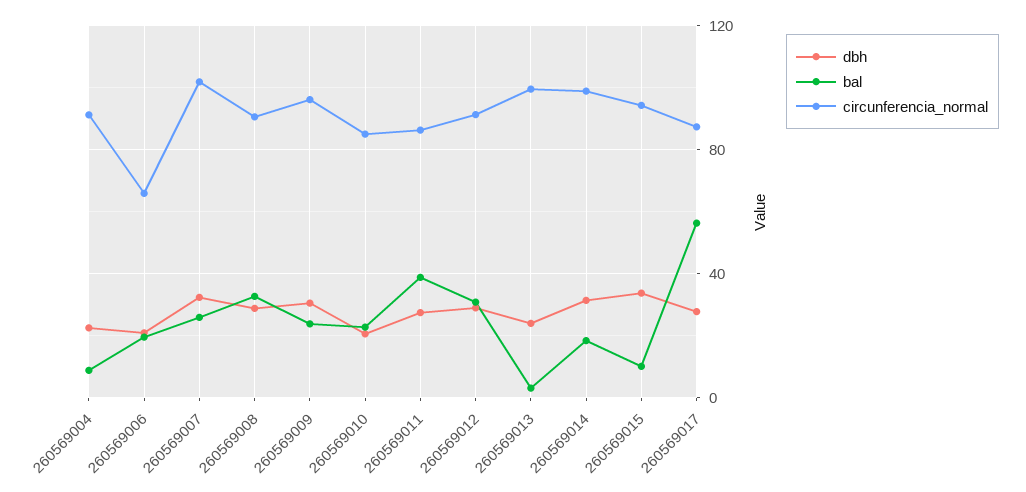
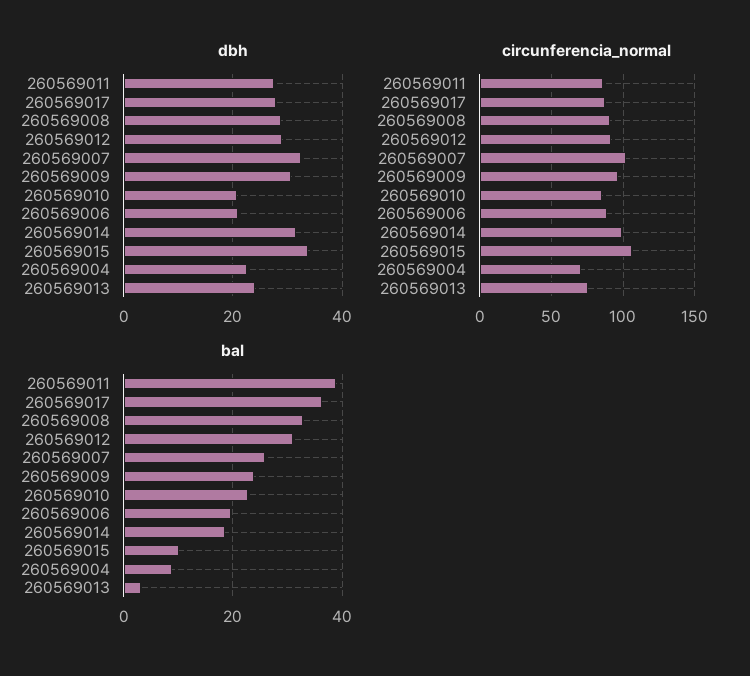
  {
    "dbh": {
      "260569004": 22,
      "260569006": 20,
      "260569007": 32,
      "260569008": 28,
      "260569009": 30,
      "260569010": 20,
      "260569011": 28,
      "260569012": 30,
      "260569013": 24,
      "260569014": 32,
      "260569015": 34,
      "260569017": 28
    },
    "bal": {
      "260569004": 8,
      "260569006": 20,
      "260569007": 26,
      "260569008": 32,
      "260569009": 24,
      "260569010": 22,
      "260569011": 38,
      "260569012": 30,
      "260569013": 4,
      "260569014": 18,
      "260569015": 10,
-     "260569017": 55
+     "260569017": 36
    },
    "circunferencia_normal": {
-     "260569004": 90,
+     "260569004": 70,
-     "260569006": 65,
+     "260569006": 90,
      "260569007": 100,
      "260569008": 90,
      "260569009": 95,
      "260569010": 85,
      "260569011": 85,
      "260569012": 90,
-     "260569013": 100,
+     "260569013": 75,
      "260569014": 100,
-     "260569015": 95,
+     "260569015": 105,
      "260569017": 85
    }
  }

